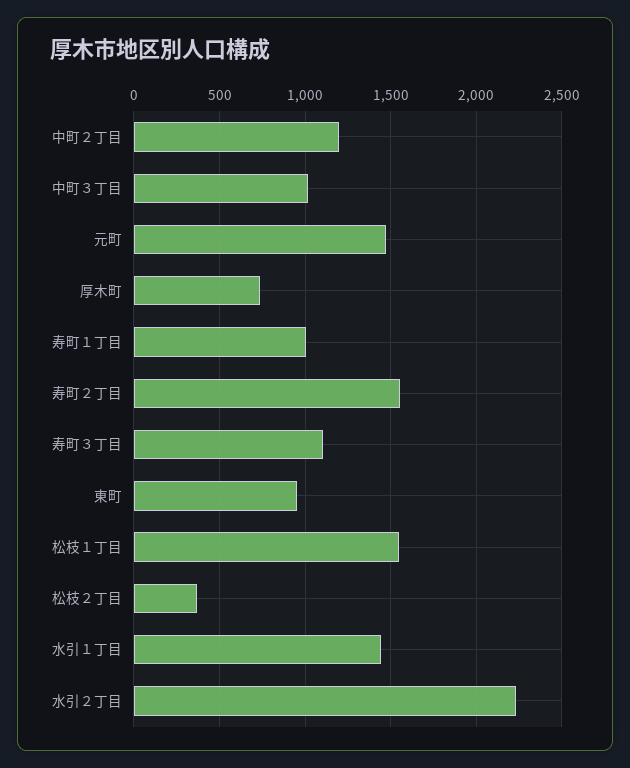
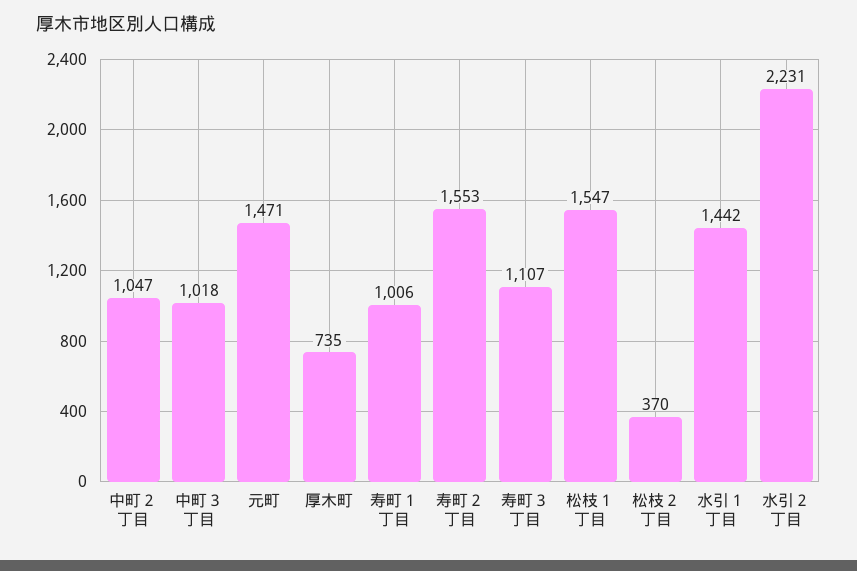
  {
-   "中町２丁目": 1200,
+   "中町２丁目": 1047,
    "中町３丁目": 1018,
    "元町": 1471,
    "厚木町": 735,
    "寿町１丁目": 1006,
    "寿町２丁目": 1553,
    "寿町３丁目": 1107,
-   "東町": 950,
    "松枝１丁目": 1547,
    "松枝２丁目": 370,
    "水引１丁目": 1442,
    "水引２丁目": 2231
  }

